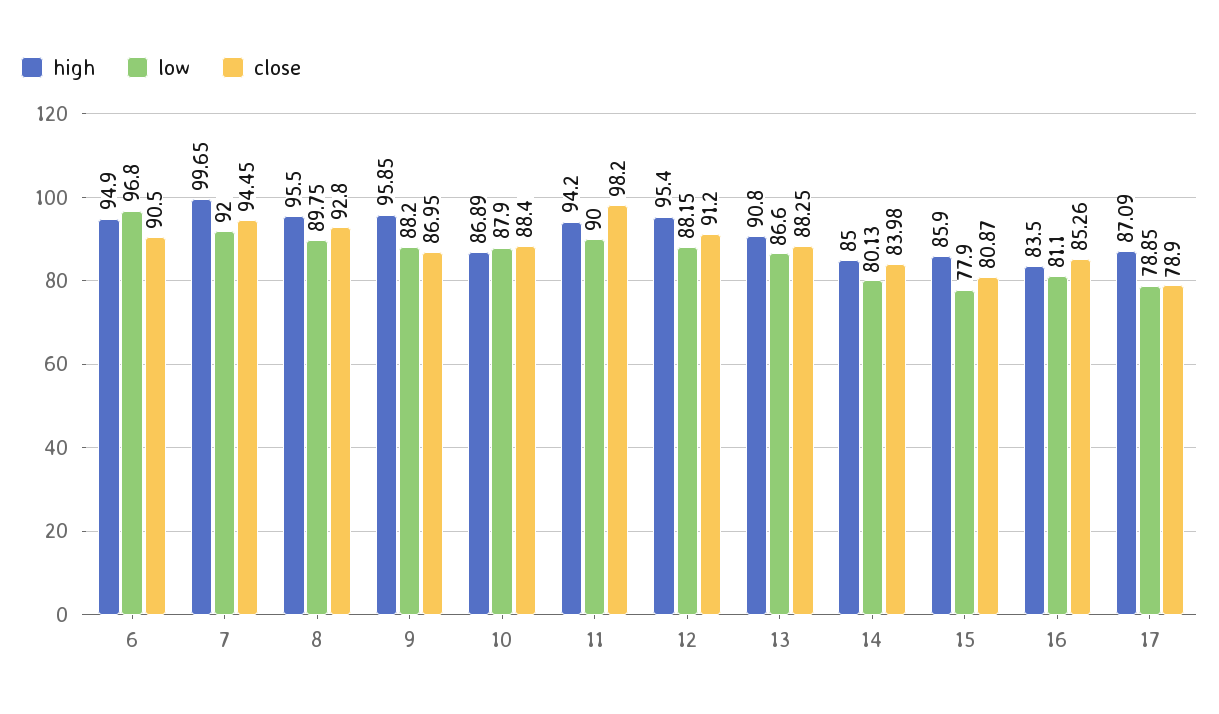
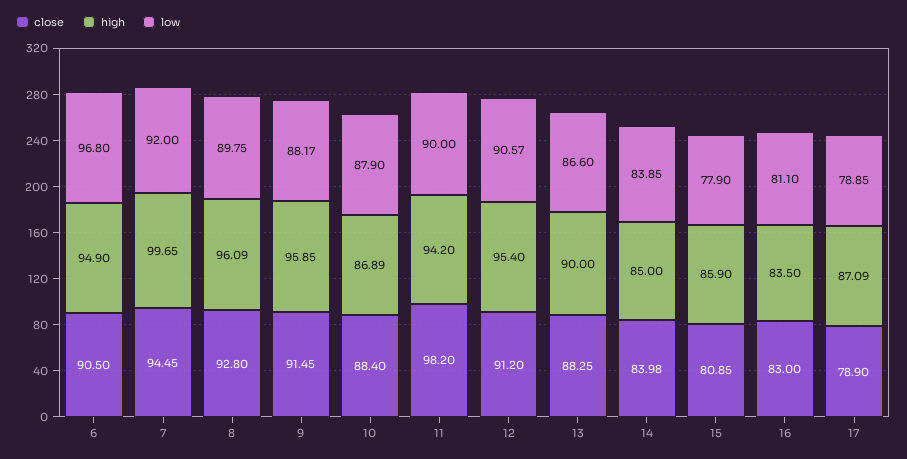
  {
    "high": {
      "6": 94.9,
      "7": 99.65,
-     "8": 95.5,
+     "8": 96.09,
      "9": 95.85,
      "10": 86.89,
      "11": 94.2,
      "12": 95.4,
-     "13": 90.8,
+     "13": 90,
      "14": 85,
      "15": 85.9,
      "16": 83.5,
      "17": 87.09
    },
    "low": {
      "6": 96.8,
      "7": 92,
      "8": 89.75,
-     "9": 88.2,
+     "9": 88.17,
      "10": 87.9,
      "11": 90,
-     "12": 88.15,
+     "12": 90.57,
      "13": 86.6,
-     "14": 80.13,
+     "14": 83.85,
      "15": 77.9,
      "16": 81.1,
      "17": 78.85
    },
    "close": {
      "6": 90.5,
      "7": 94.45,
      "8": 92.8,
-     "9": 86.95,
+     "9": 91.45,
      "10": 88.4,
      "11": 98.2,
      "12": 91.2,
      "13": 88.25,
      "14": 83.98,
-     "15": 80.87,
+     "15": 80.85,
-     "16": 85.26,
+     "16": 83,
      "17": 78.9
    }
  }

